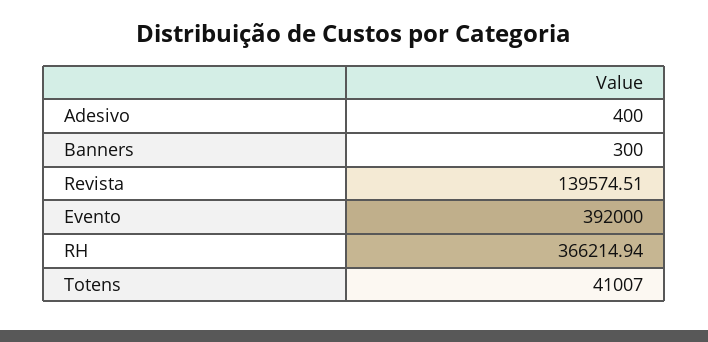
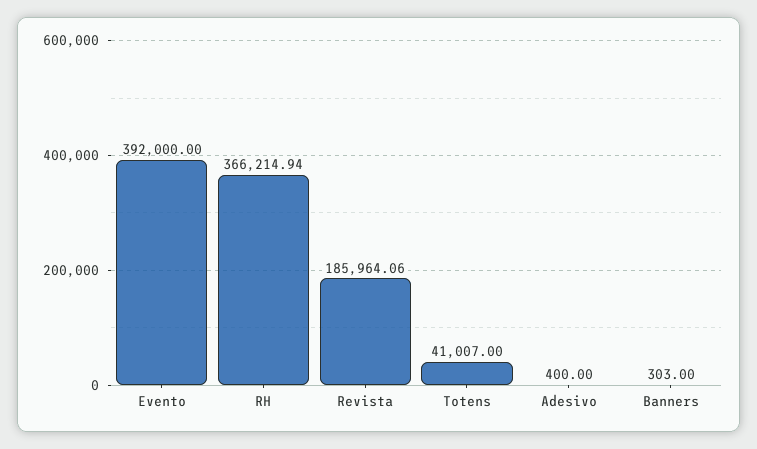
  {
    "Adesivo": 400,
-   "Banners": 300,
+   "Banners": 303,
-   "Revista": 139574.51,
+   "Revista": 185964.06,
    "Evento": 392000,
    "RH": 366214.94,
    "Totens": 41007
  }

